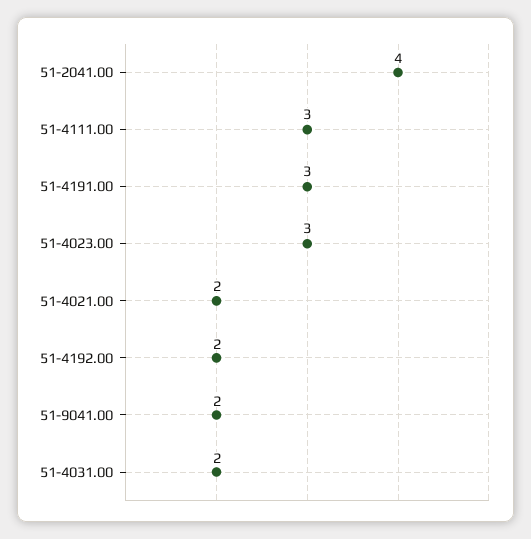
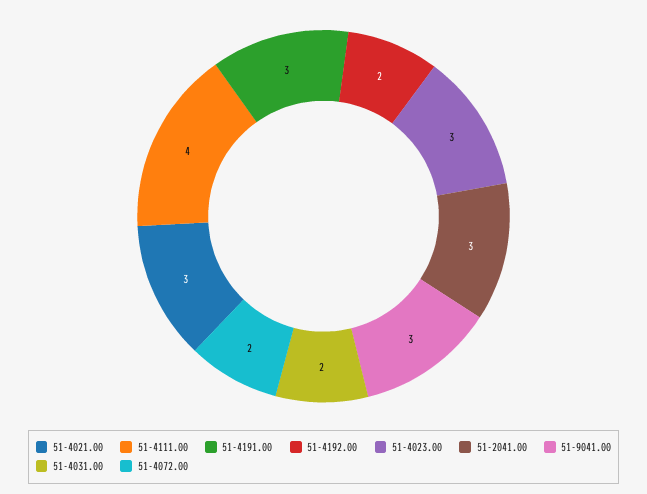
  {
-   "51-2041.00": 4,
+   "51-2041.00": 3,
-   "51-4111.00": 3,
+   "51-4111.00": 4,
    "51-4191.00": 3,
    "51-4023.00": 3,
-   "51-4021.00": 2,
+   "51-4021.00": 3,
    "51-4192.00": 2,
-   "51-9041.00": 2,
+   "51-9041.00": 3,
-   "51-4031.00": 2
+   "51-4031.00": 2,
+   "51-4072.00": 2
  }

